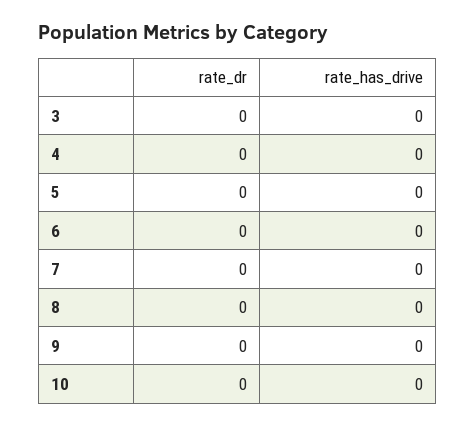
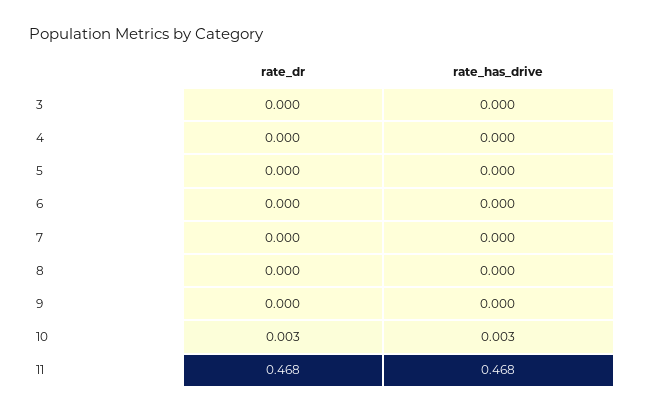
  {
    "rate_dr": {
      "3": 0,
      "4": 0,
      "5": 0,
      "6": 0,
      "7": 0,
      "8": 0,
      "9": 0,
-     "10": 0
+     "10": 0.003,
+     "11": 0.468
    },
    "rate_has_drive": {
      "3": 0,
      "4": 0,
      "5": 0,
      "6": 0,
      "7": 0,
      "8": 0,
      "9": 0,
-     "10": 0
+     "10": 0.003,
+     "11": 0.468
    }
  }

